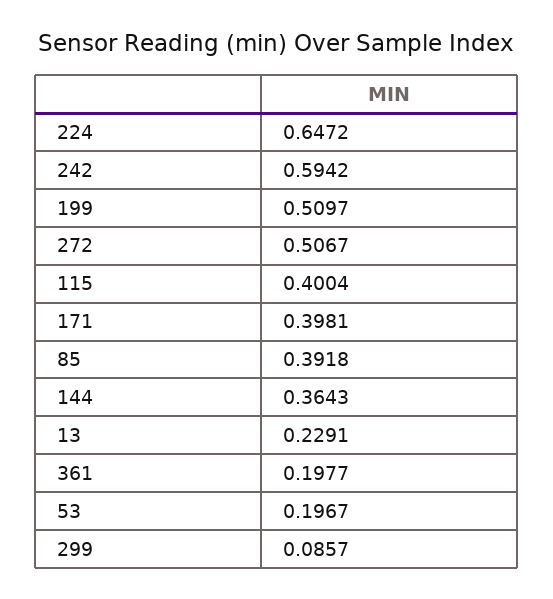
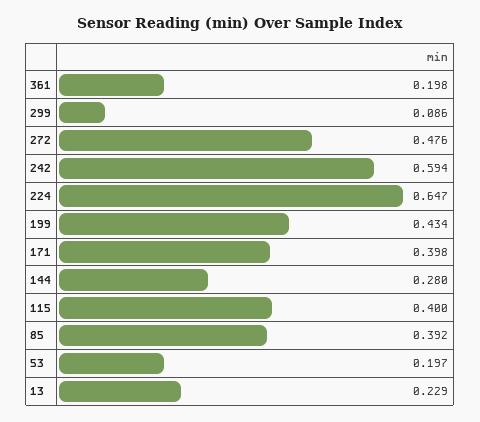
  {
    "224": 0.6472,
    "242": 0.5942,
-   "199": 0.5097,
+   "199": 0.434,
-   "272": 0.5067,
+   "272": 0.476,
    "115": 0.4004,
    "171": 0.3981,
    "85": 0.3918,
-   "144": 0.3643,
+   "144": 0.28,
    "13": 0.2291,
    "361": 0.1977,
    "53": 0.1967,
    "299": 0.0857
  }

